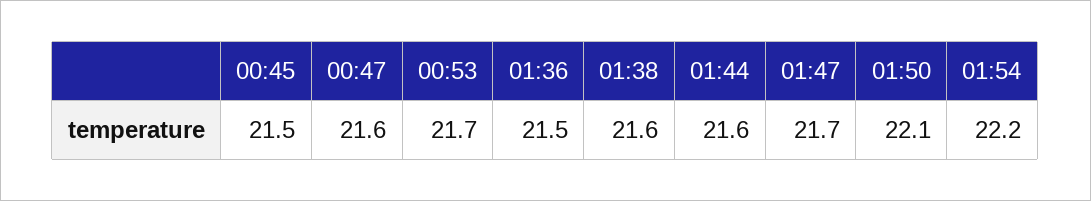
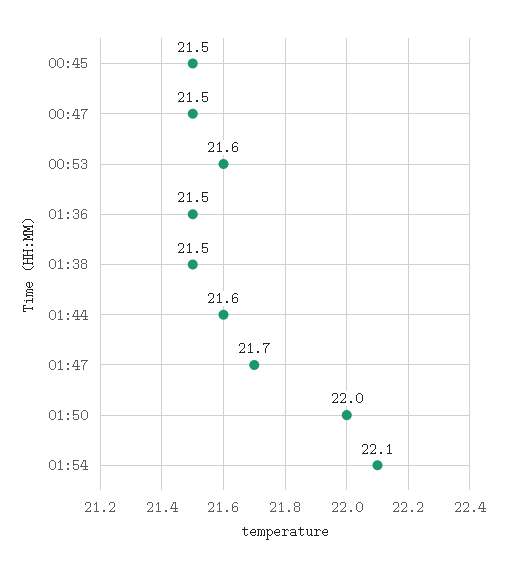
  {
    "00:45": 21.5,
-   "00:47": 21.6,
+   "00:47": 21.5,
-   "00:53": 21.7,
+   "00:53": 21.6,
    "01:36": 21.5,
-   "01:38": 21.6,
+   "01:38": 21.5,
    "01:44": 21.6,
    "01:47": 21.7,
-   "01:50": 22.1,
+   "01:50": 22,
-   "01:54": 22.2
+   "01:54": 22.1
  }

